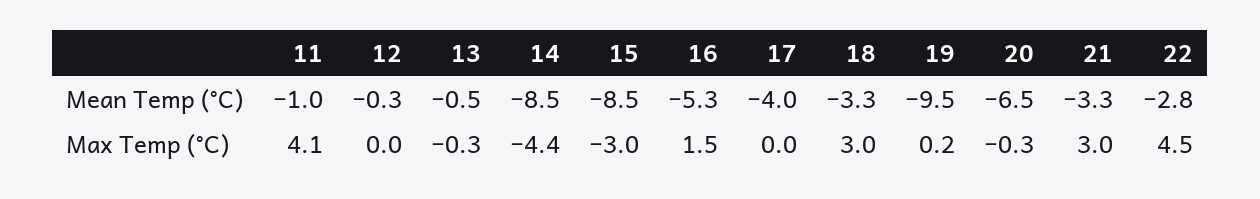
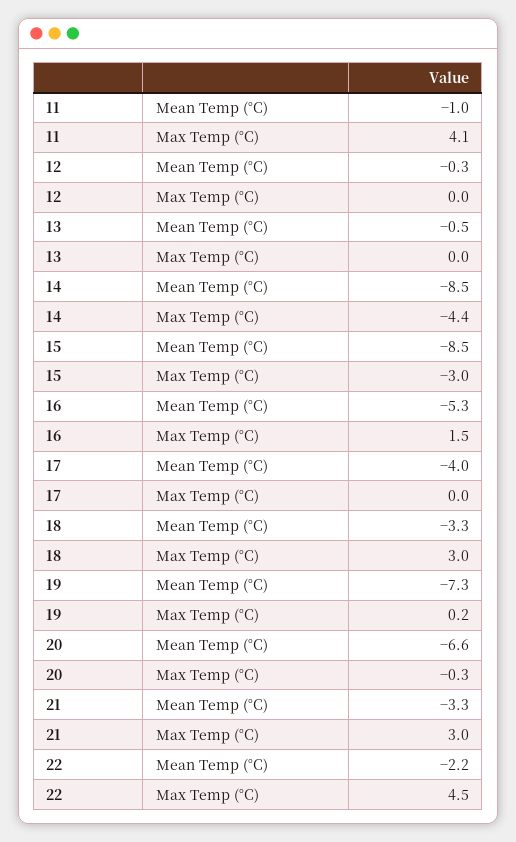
  {
    "11": {
      "Mean Temp (°C)": -1,
      "Max Temp (°C)": 4.1
    },
    "12": {
      "Mean Temp (°C)": -0.3,
      "Max Temp (°C)": 0
    },
    "13": {
      "Mean Temp (°C)": -0.5,
-     "Max Temp (°C)": -0.3
+     "Max Temp (°C)": 0
    },
    "14": {
      "Mean Temp (°C)": -8.5,
      "Max Temp (°C)": -4.4
    },
    "15": {
      "Mean Temp (°C)": -8.5,
      "Max Temp (°C)": -3
    },
    "16": {
      "Mean Temp (°C)": -5.3,
      "Max Temp (°C)": 1.5
    },
    "17": {
      "Mean Temp (°C)": -4,
      "Max Temp (°C)": 0
    },
    "18": {
      "Mean Temp (°C)": -3.3,
      "Max Temp (°C)": 3
    },
    "19": {
-     "Mean Temp (°C)": -9.5,
+     "Mean Temp (°C)": -7.3,
      "Max Temp (°C)": 0.2
    },
    "20": {
-     "Mean Temp (°C)": -6.5,
+     "Mean Temp (°C)": -6.6,
      "Max Temp (°C)": -0.3
    },
    "21": {
      "Mean Temp (°C)": -3.3,
      "Max Temp (°C)": 3
    },
    "22": {
-     "Mean Temp (°C)": -2.8,
+     "Mean Temp (°C)": -2.2,
      "Max Temp (°C)": 4.5
    }
  }

